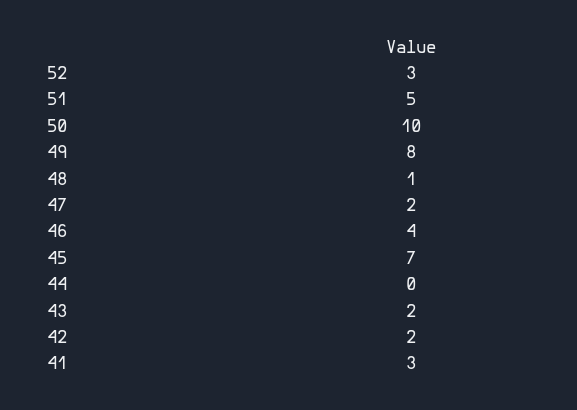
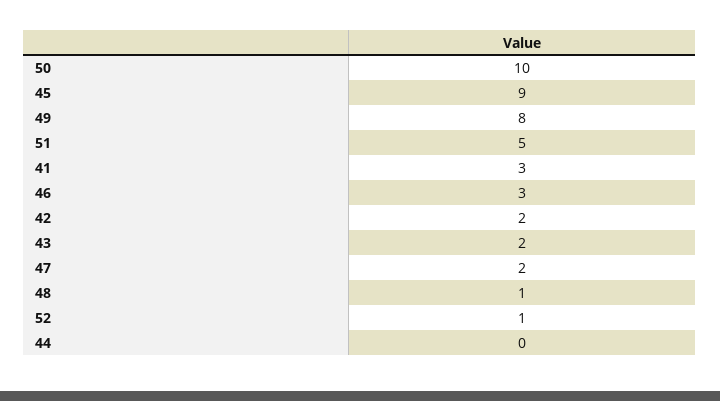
  {
-   "52": 3,
+   "52": 1,
    "51": 5,
    "50": 10,
    "49": 8,
    "48": 1,
    "47": 2,
-   "46": 4,
+   "46": 3,
-   "45": 7,
+   "45": 9,
    "44": 0,
    "43": 2,
    "42": 2,
    "41": 3
  }

